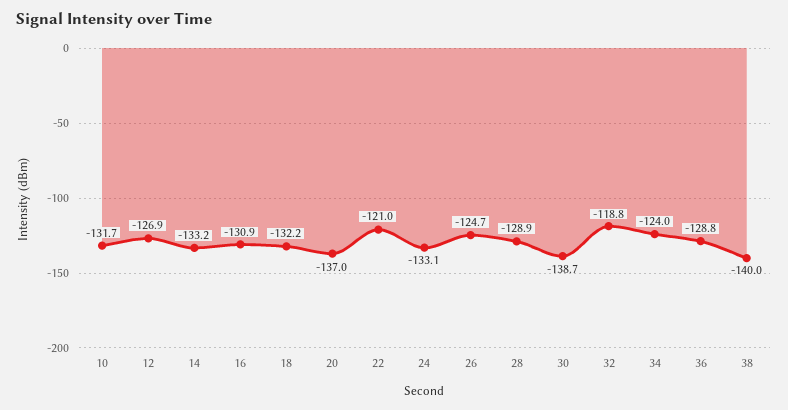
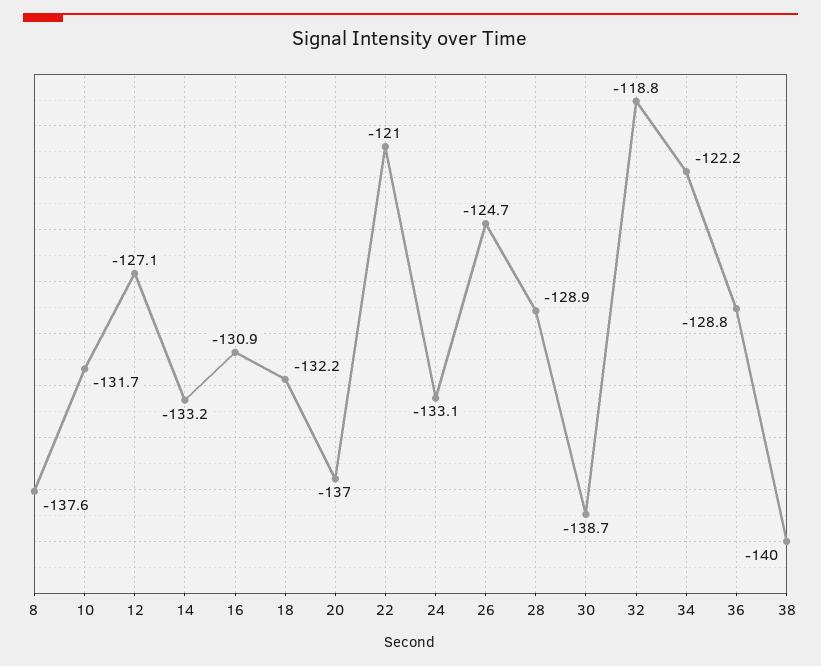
  {
    "10": -131.7,
-   "12": -126.9,
+   "12": -127.1,
    "14": -133.2,
    "16": -130.9,
    "18": -132.2,
    "20": -137,
    "22": -121,
    "24": -133.1,
    "26": -124.7,
    "28": -128.9,
    "30": -138.7,
    "32": -118.8,
-   "34": -124,
+   "34": -122.2,
    "36": -128.8,
-   "38": -140
+   "38": -140,
+   "8": -137.6
  }

